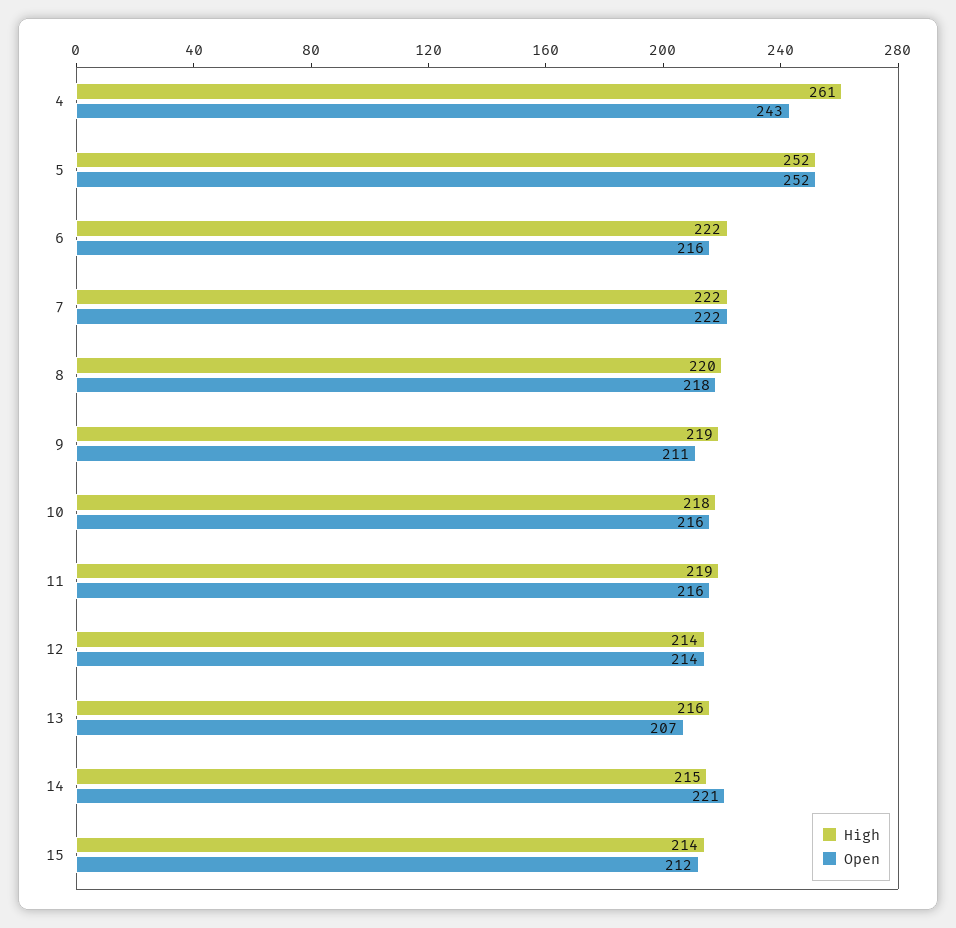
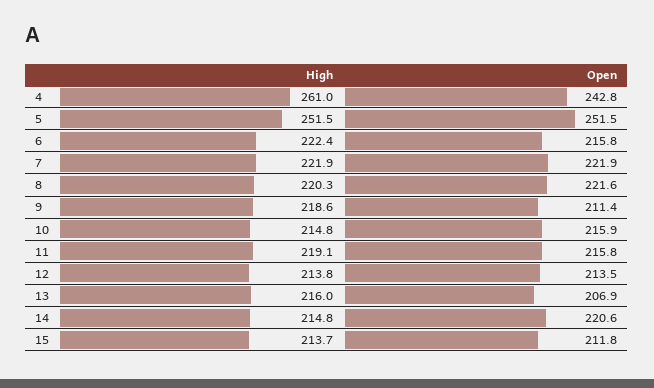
  {
    "High": {
      "4": 261,
      "5": 251.5,
      "6": 222.4,
      "7": 221.9,
      "8": 220.3,
      "9": 218.6,
-     "10": 218,
+     "10": 214.8,
      "11": 219.1,
      "12": 213.8,
      "13": 216,
      "14": 214.8,
      "15": 213.7
    },
    "Open": {
      "4": 242.8,
      "5": 251.5,
      "6": 215.8,
      "7": 221.9,
-     "8": 218,
+     "8": 221.6,
      "9": 211.4,
      "10": 215.9,
      "11": 215.8,
      "12": 213.5,
      "13": 206.9,
      "14": 220.6,
      "15": 211.8
    }
  }

